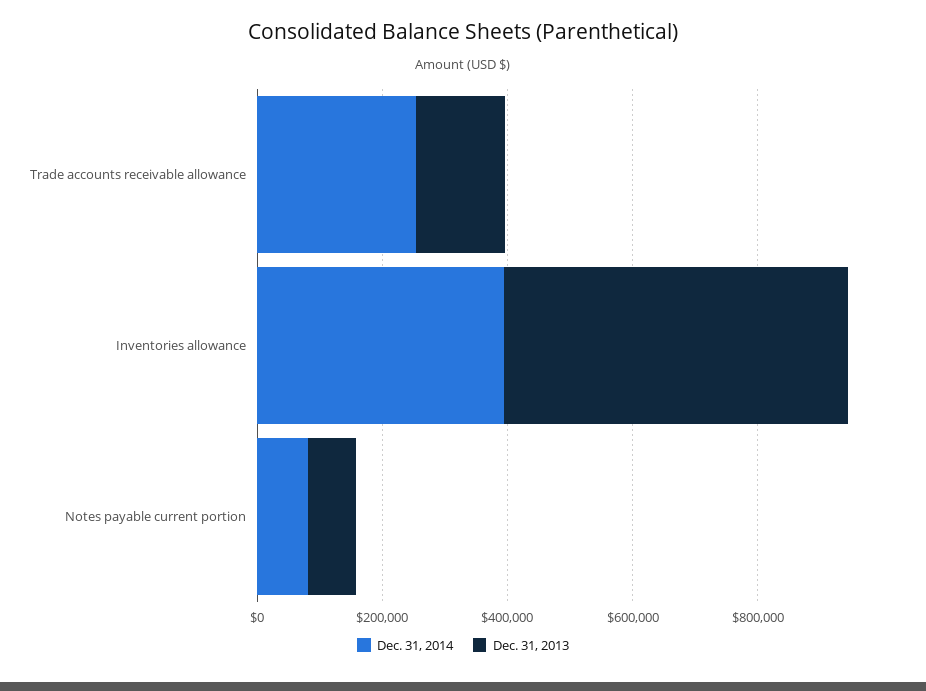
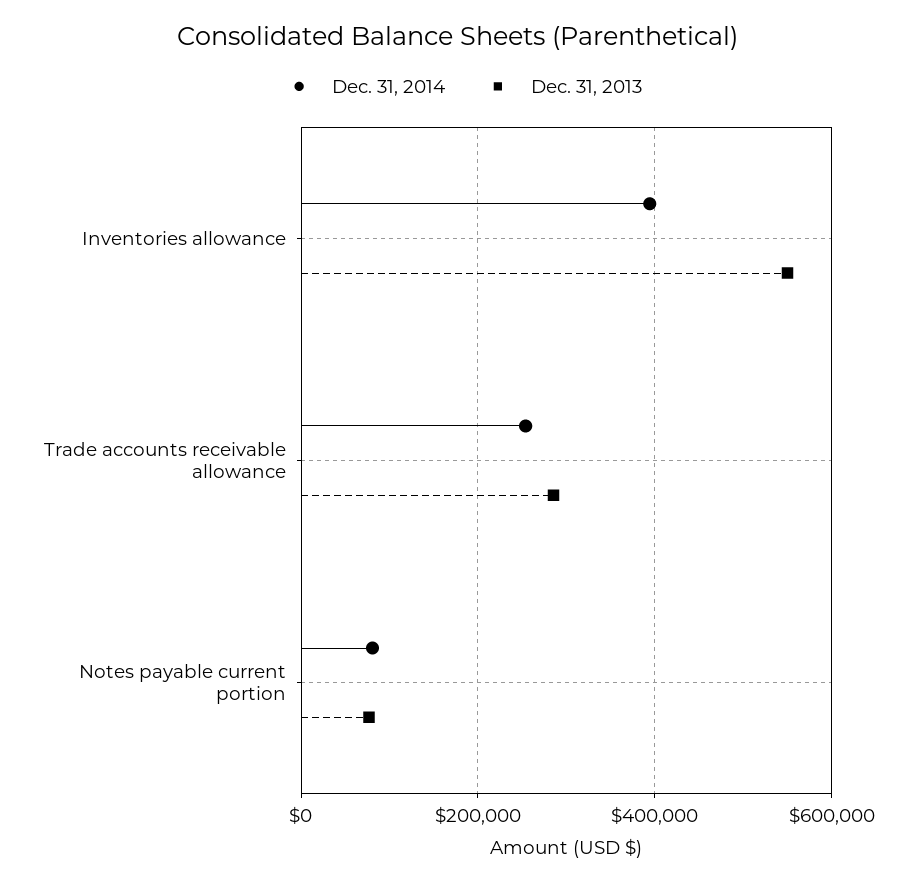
  {
    "Dec. 31, 2014": {
      "Trade accounts receivable allowance": 260000,
      "Inventories allowance": 400000,
      "Notes payable current portion": 80000
    },
    "Dec. 31, 2013": {
-     "Trade accounts receivable allowance": 150000,
+     "Trade accounts receivable allowance": 280000,
      "Inventories allowance": 540000,
      "Notes payable current portion": 80000
    }
  }

